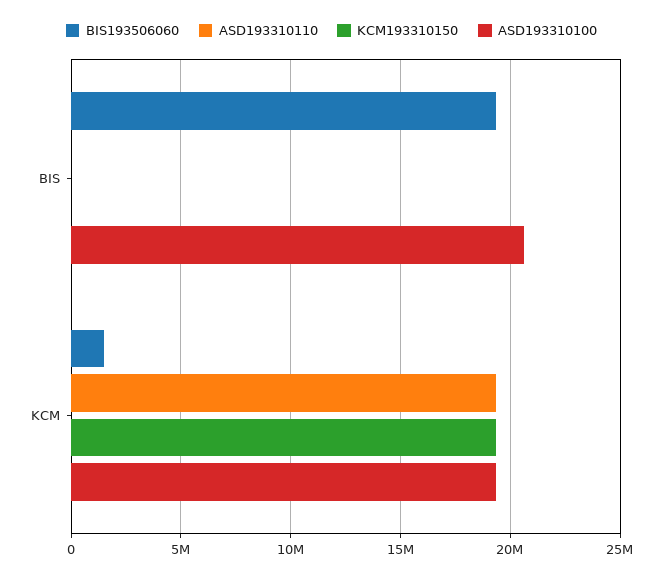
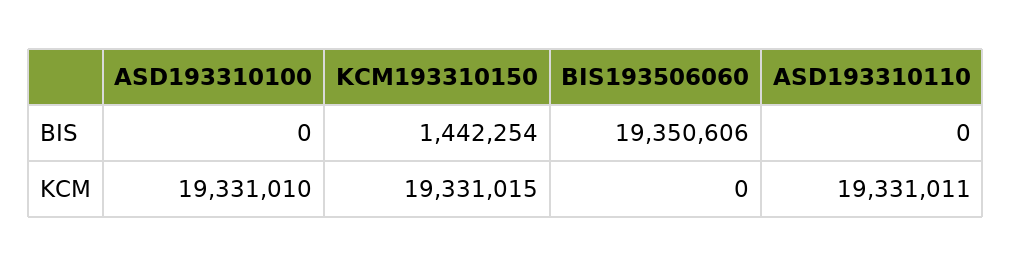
  {
    "BIS193506060": {
      "BIS": 19350606,
-     "KCM": 1500000
+     "KCM": 0
    },
    "ASD193310110": {
      "BIS": 0,
      "KCM": 19331011
    },
    "KCM193310150": {
-     "BIS": 0,
+     "BIS": 1442254,
      "KCM": 19331015
    },
    "ASD193310100": {
-     "BIS": 20500000,
+     "BIS": 0,
      "KCM": 19331010
    }
  }

